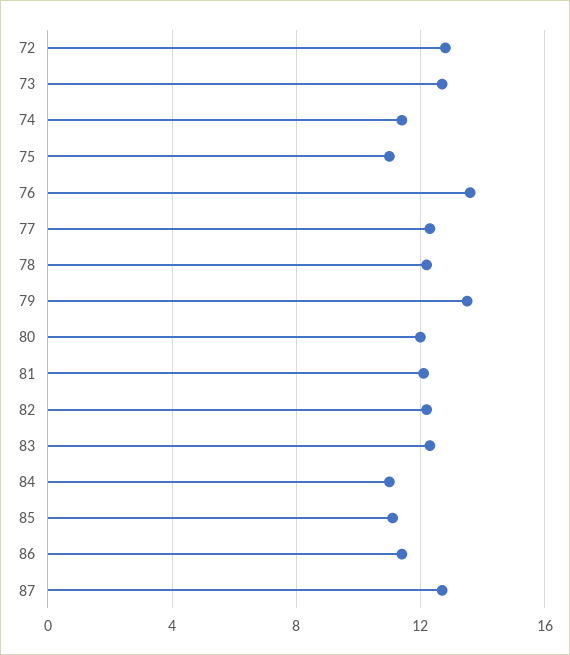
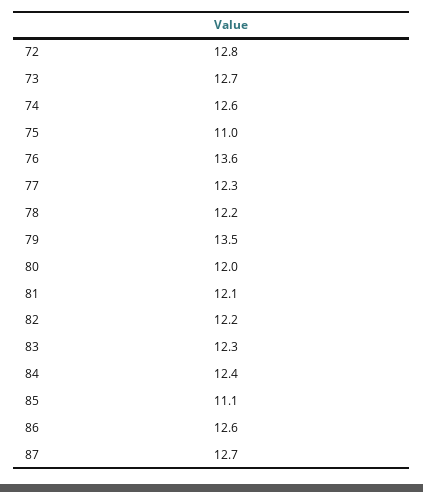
  {
    "72": 12.8,
    "73": 12.7,
-   "74": 11.5,
+   "74": 12.6,
    "75": 11,
    "76": 13.6,
    "77": 12.3,
    "78": 12.2,
    "79": 13.5,
    "80": 12,
    "81": 12.1,
    "82": 12.2,
    "83": 12.3,
-   "84": 11,
+   "84": 12.4,
    "85": 11.1,
-   "86": 11.5,
+   "86": 12.6,
    "87": 12.7
  }

